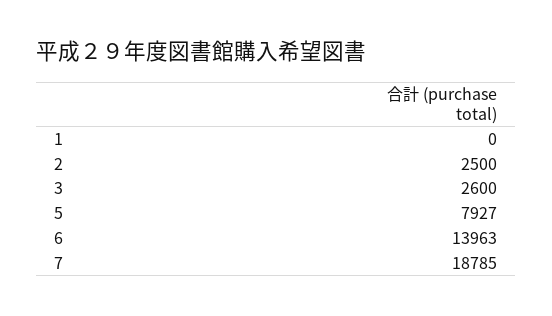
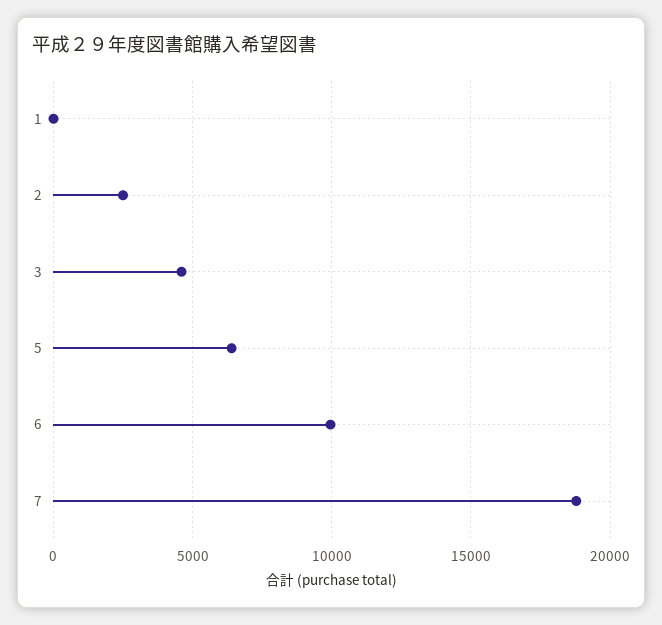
  {
    "1": 0,
    "2": 2500,
-   "3": 2600,
+   "3": 4500,
-   "5": 7927,
+   "5": 6500,
-   "6": 13963,
+   "6": 10000,
    "7": 18785
  }

